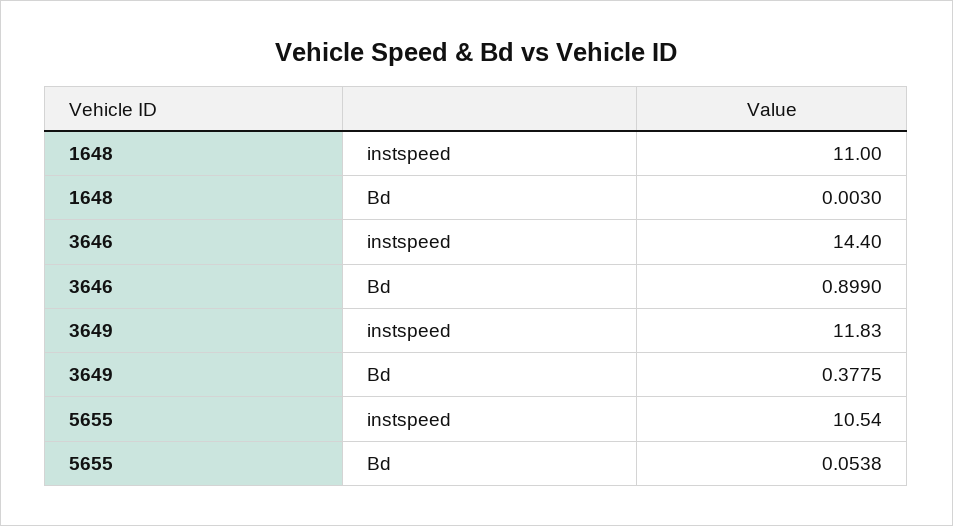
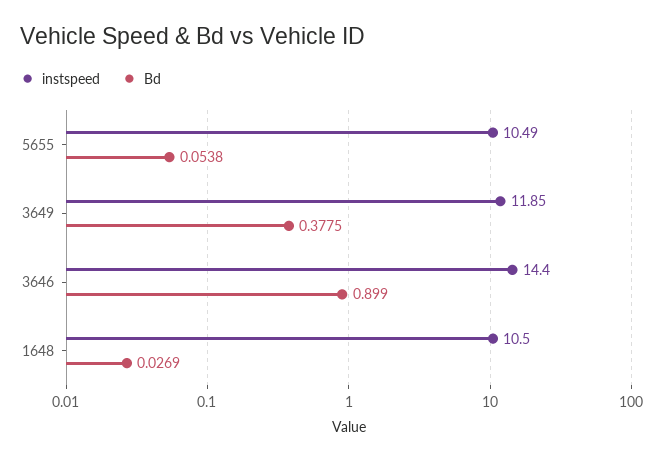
  {
    "instspeed": {
-     "1648": 11,
+     "1648": 10.5,
      "3646": 14.4,
-     "3649": 11.83,
+     "3649": 11.85,
-     "5655": 10.54
+     "5655": 10.49
    },
    "Bd": {
-     "1648": 0.003,
+     "1648": 0.0269,
      "3646": 0.899,
      "3649": 0.3775,
      "5655": 0.0538
    }
  }

